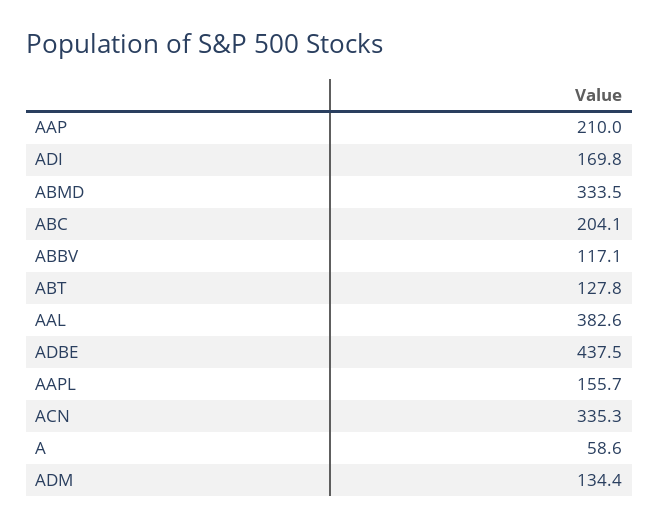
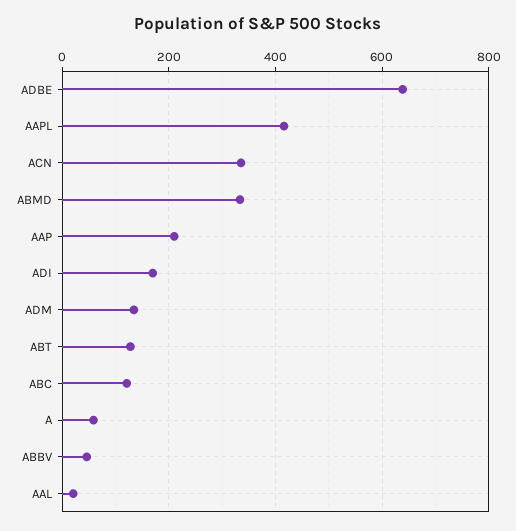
  {
    "AAP": 210,
    "ADI": 169.8,
    "ABMD": 333.5,
-   "ABC": 204.1,
+   "ABC": 120,
-   "ABBV": 117.1,
+   "ABBV": 40,
    "ABT": 127.8,
-   "AAL": 382.6,
+   "AAL": 20,
-   "ADBE": 437.5,
+   "ADBE": 640,
-   "AAPL": 155.7,
+   "AAPL": 420,
    "ACN": 335.3,
    "A": 58.6,
    "ADM": 134.4
  }

